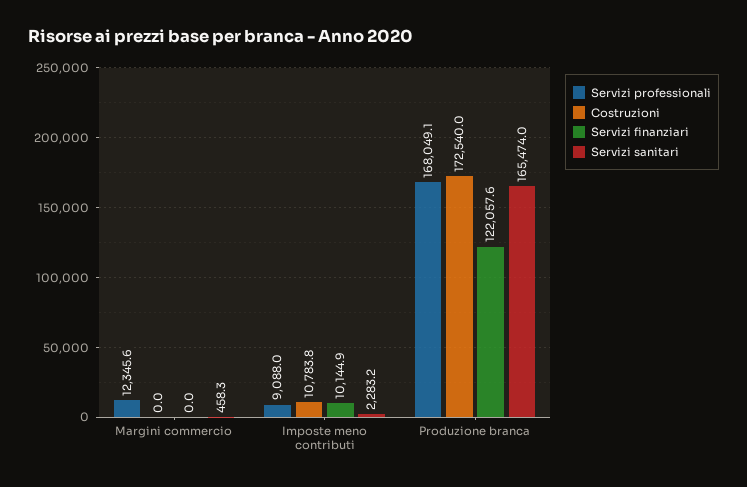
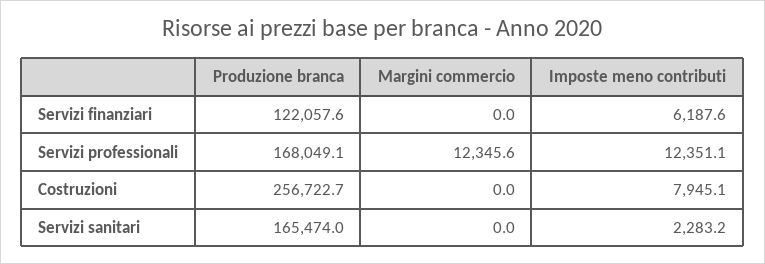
  {
    "Servizi professionali": {
      "Margini commercio": 12345.6,
-     "Imposte meno contributi": 9088,
+     "Imposte meno contributi": 12351.1,
      "Produzione branca": 168049.1
    },
    "Costruzioni": {
      "Margini commercio": 0,
-     "Imposte meno contributi": 10783.8,
+     "Imposte meno contributi": 7945.1,
-     "Produzione branca": 172540
+     "Produzione branca": 256722.7
    },
    "Servizi finanziari": {
      "Margini commercio": 0,
-     "Imposte meno contributi": 10144.9,
+     "Imposte meno contributi": 6187.6,
      "Produzione branca": 122057.6
    },
    "Servizi sanitari": {
-     "Margini commercio": 458.3,
+     "Margini commercio": 0,
      "Imposte meno contributi": 2283.2,
      "Produzione branca": 165474
    }
  }

